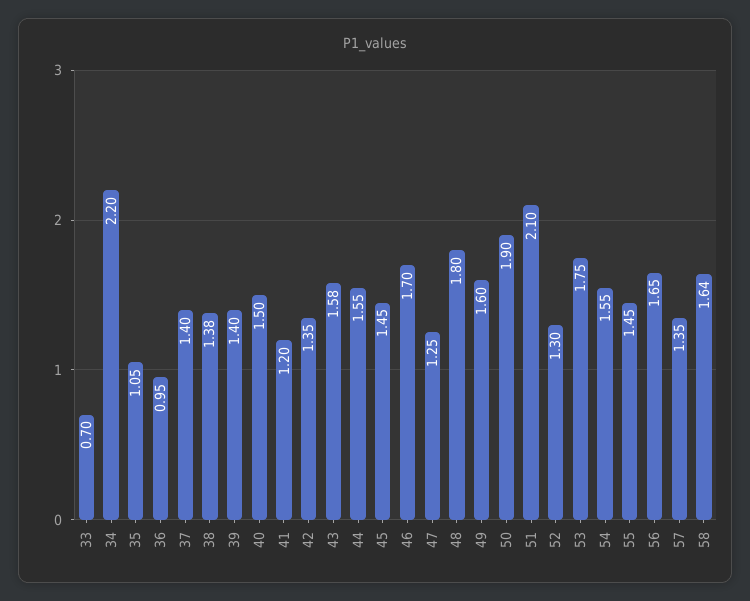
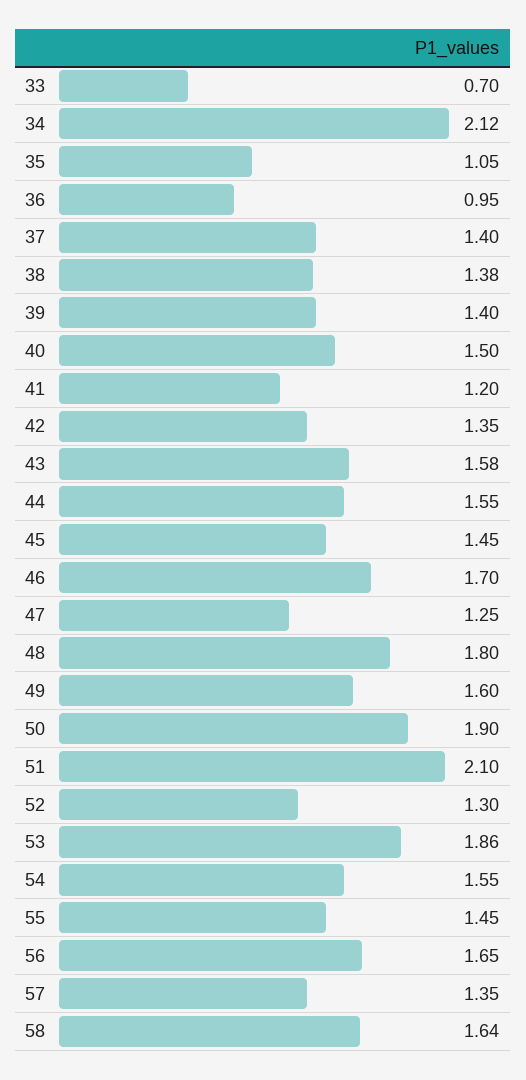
  {
    "33": 0.7,
-   "34": 2.2,
+   "34": 2.12,
    "35": 1.05,
    "36": 0.95,
    "37": 1.4,
    "38": 1.38,
    "39": 1.4,
    "40": 1.5,
    "41": 1.2,
    "42": 1.35,
    "43": 1.58,
    "44": 1.55,
    "45": 1.45,
    "46": 1.7,
    "47": 1.25,
    "48": 1.8,
    "49": 1.6,
    "50": 1.9,
    "51": 2.1,
    "52": 1.3,
-   "53": 1.75,
+   "53": 1.86,
    "54": 1.55,
    "55": 1.45,
    "56": 1.65,
    "57": 1.35,
    "58": 1.64
  }

